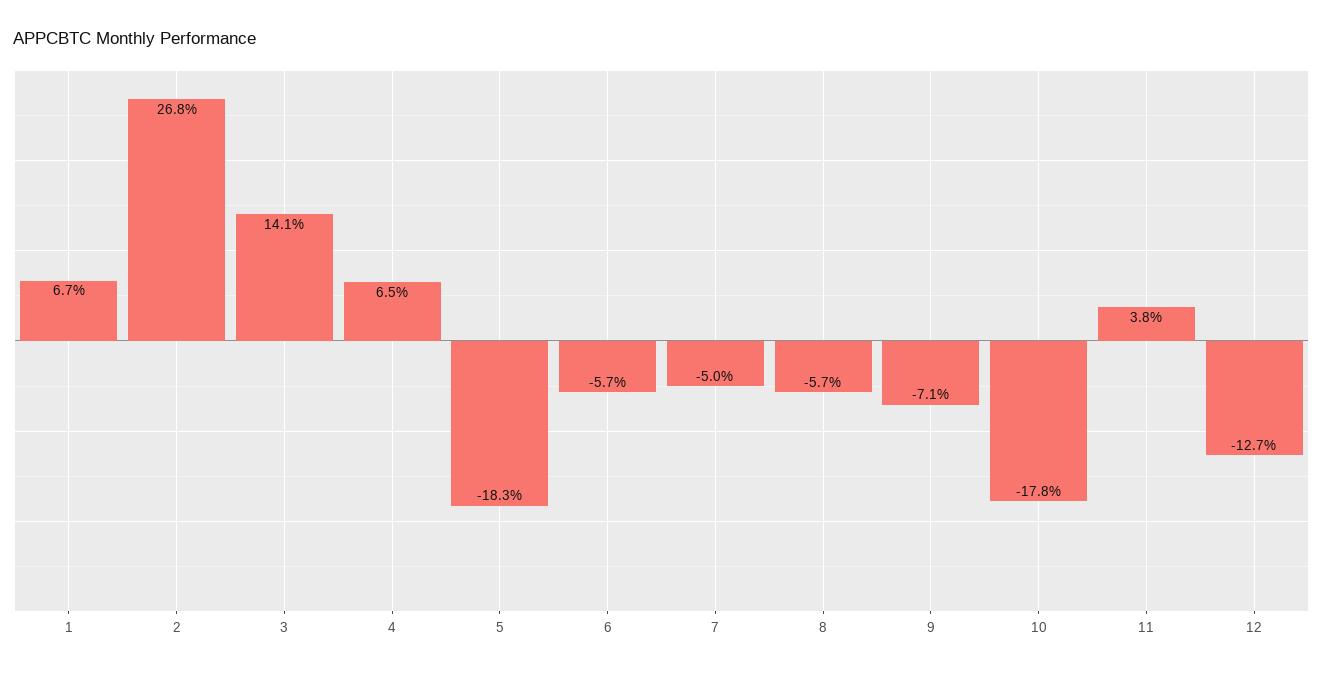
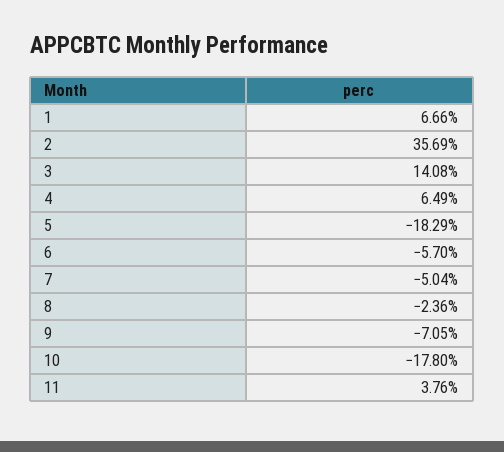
  {
    "1": 6.66,
-   "2": 26.8,
+   "2": 35.69,
    "3": 14.08,
    "4": 6.49,
    "5": -18.29,
    "6": -5.7,
    "7": -5.04,
-   "8": -5.7,
+   "8": -2.36,
    "9": -7.05,
    "10": -17.8,
-   "11": 3.76,
+   "11": 3.76
-   "12": -12.7
  }

